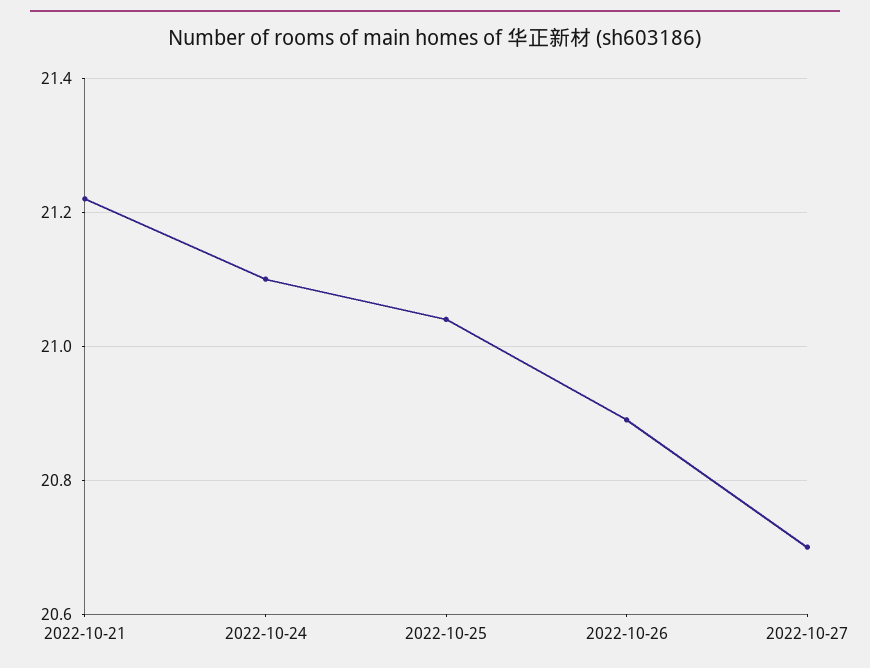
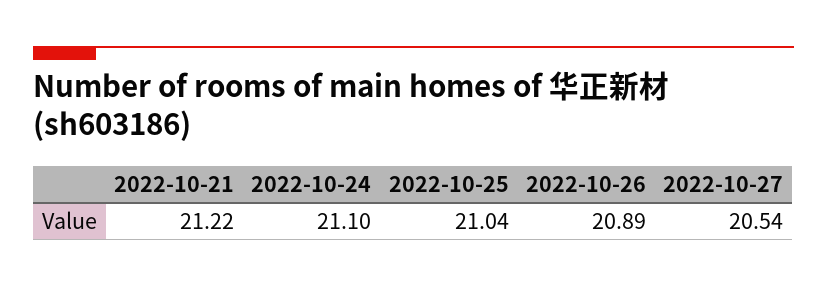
  {
    "2022-10-21": 21.22,
    "2022-10-24": 21.1,
    "2022-10-25": 21.04,
    "2022-10-26": 20.89,
-   "2022-10-27": 20.7
+   "2022-10-27": 20.54
  }

